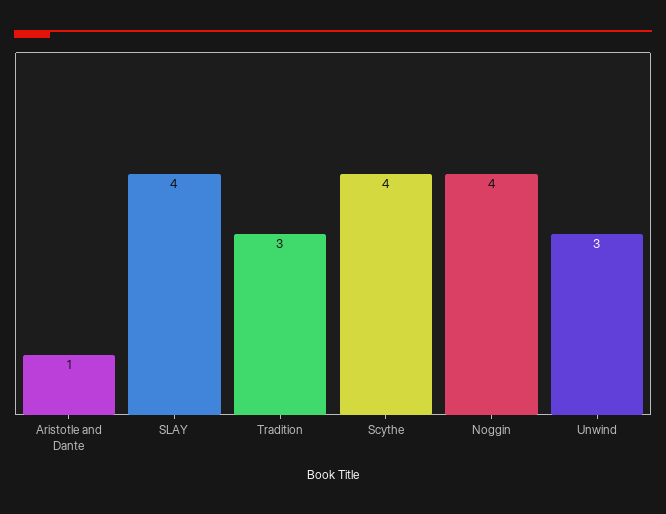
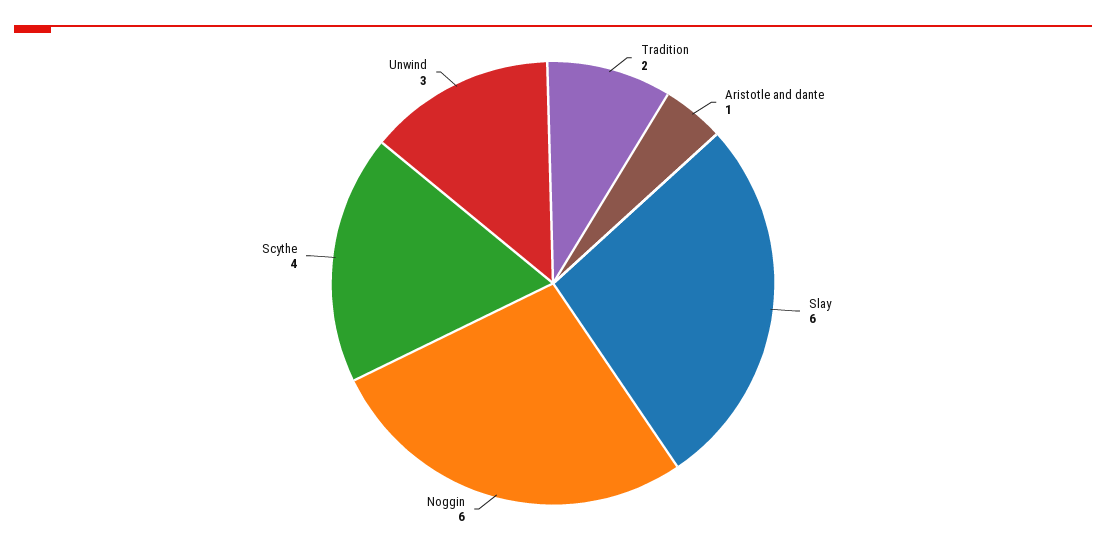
  {
    "Aristotle and Dante": 1,
-   "SLAY": 4,
+   "SLAY": 6,
-   "Tradition": 3,
+   "Tradition": 2,
    "Scythe": 4,
-   "Noggin": 4,
+   "Noggin": 6,
    "Unwind": 3
  }

